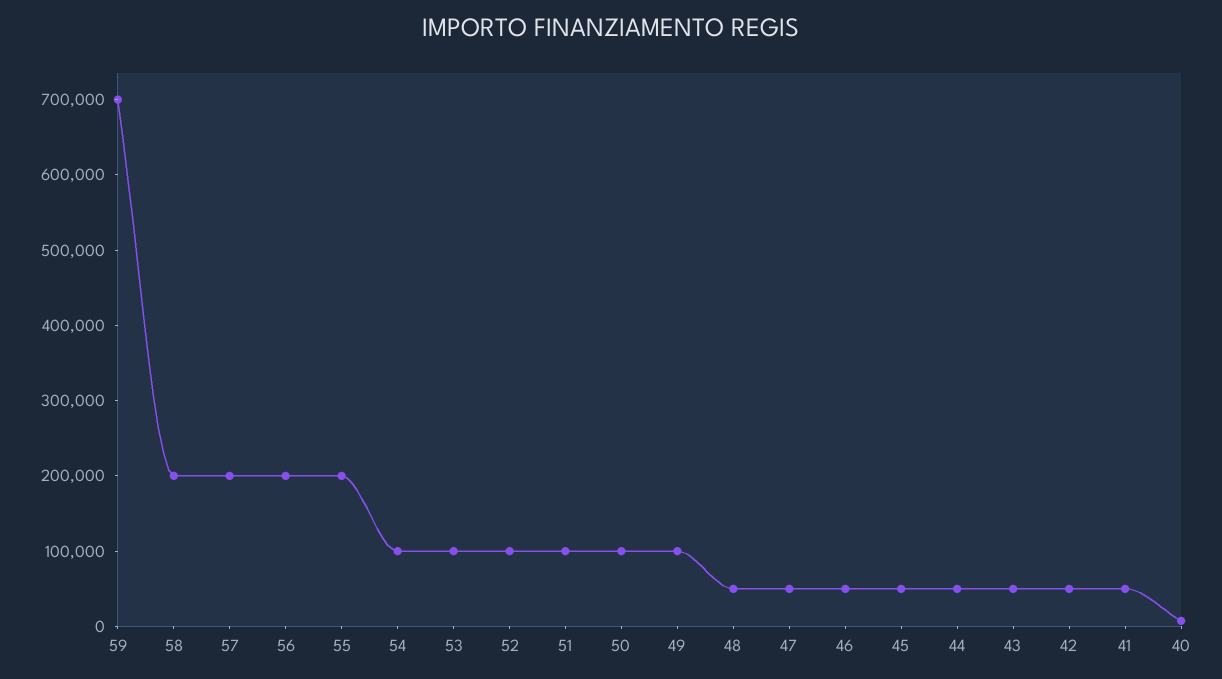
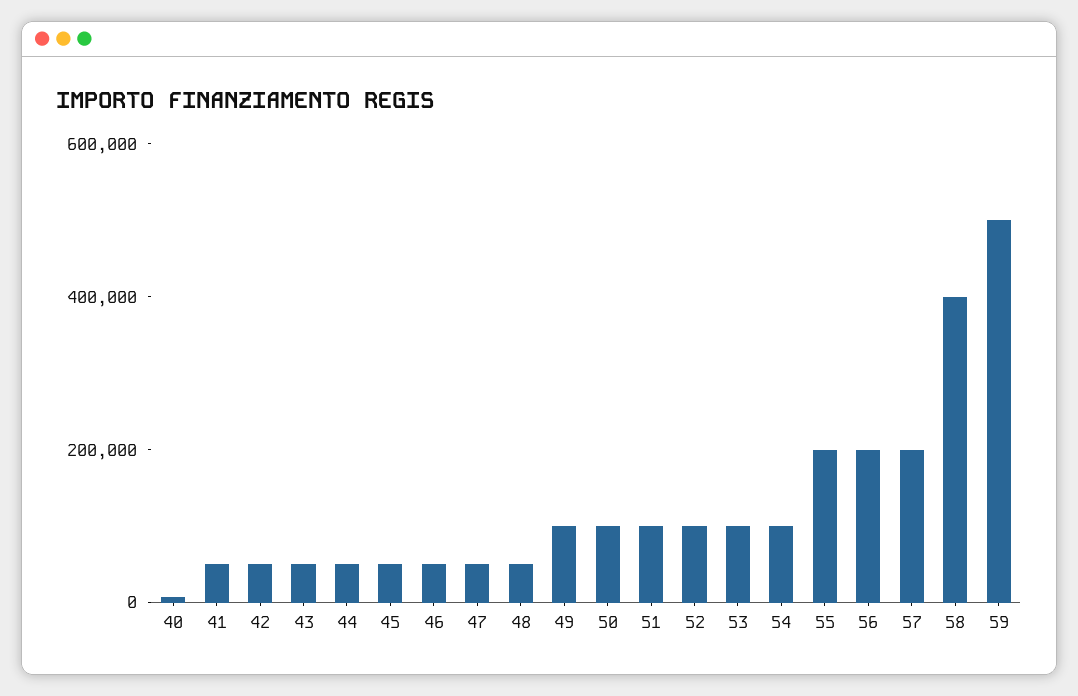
  {
-   "59": 700000,
+   "59": 500000,
-   "58": 200000,
+   "58": 400000,
    "57": 200000,
    "56": 200000,
    "55": 200000,
    "54": 100000,
    "53": 100000,
    "52": 100000,
    "51": 100000,
    "50": 100000,
    "49": 100000,
    "48": 60000,
    "47": 60000,
    "46": 60000,
    "45": 60000,
    "44": 60000,
    "43": 60000,
    "42": 60000,
    "41": 60000,
    "40": 0
  }

